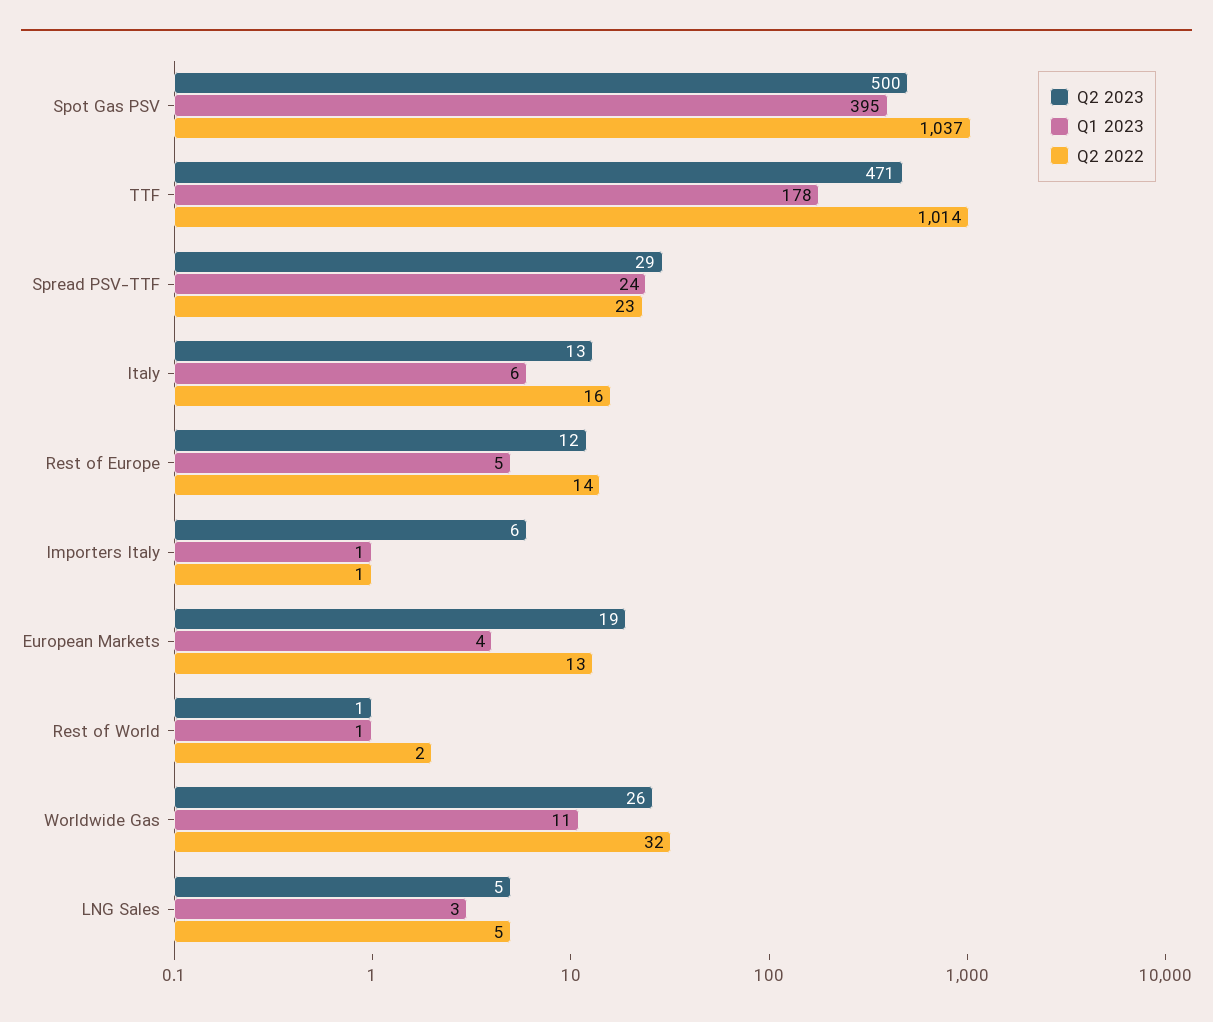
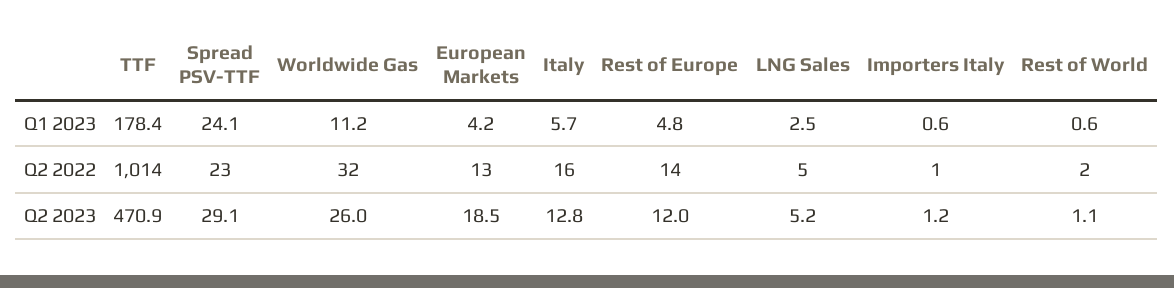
  {
    "Q2 2023": {
-     "Spot Gas PSV": 500,
      "TTF": 470.9,
      "Spread PSV-TTF": 29.1,
      "Italy": 12.8,
      "Rest of Europe": 12,
-     "Importers Italy": 6,
+     "Importers Italy": 1.2,
      "European Markets": 18.5,
      "Rest of World": 1.1,
      "Worldwide Gas": 26,
      "LNG Sales": 5.2
    },
    "Q1 2023": {
-     "Spot Gas PSV": 395,
      "TTF": 178.4,
      "Spread PSV-TTF": 24.1,
      "Italy": 5.7,
      "Rest of Europe": 4.8,
      "Importers Italy": 0.6,
      "European Markets": 4.2,
      "Rest of World": 0.6,
      "Worldwide Gas": 11.2,
      "LNG Sales": 2.5
    },
    "Q2 2022": {
-     "Spot Gas PSV": 1037,
      "TTF": 1014,
      "Spread PSV-TTF": 23,
      "Italy": 16,
      "Rest of Europe": 14,
      "Importers Italy": 1,
      "European Markets": 13,
      "Rest of World": 2,
      "Worldwide Gas": 32,
      "LNG Sales": 5
    }
  }

